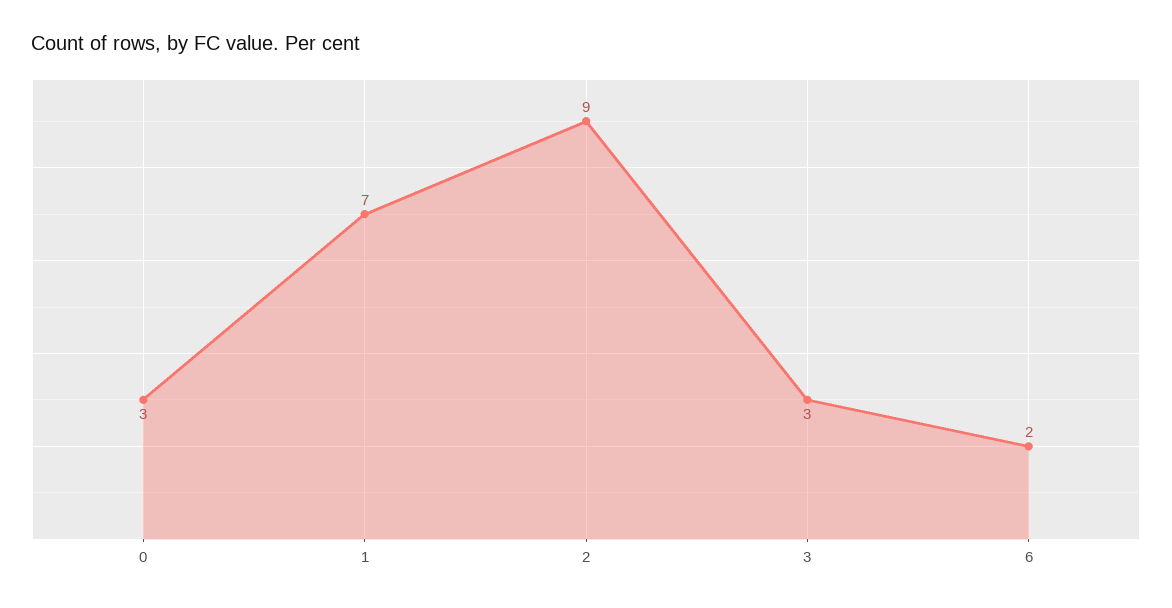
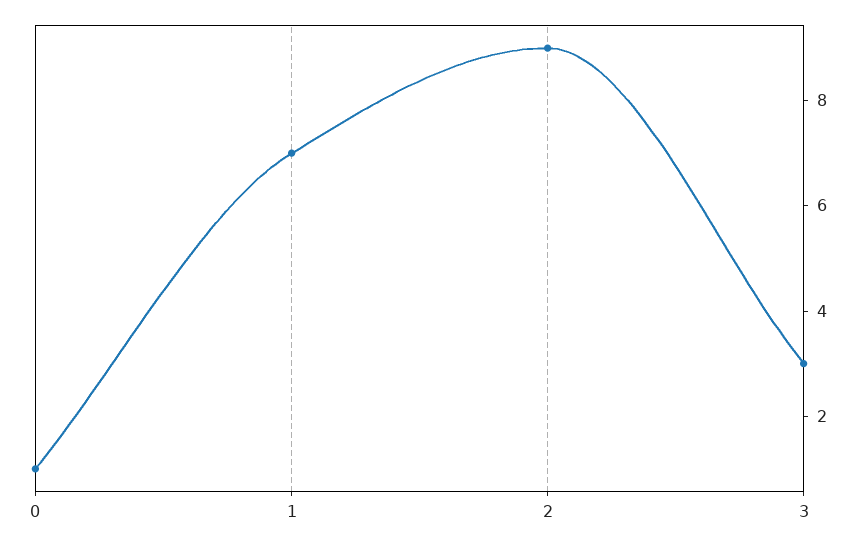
  {
-   "0": 3,
+   "0": 1,
    "1": 7,
    "2": 9,
-   "3": 3,
+   "3": 3
-   "6": 2
  }

